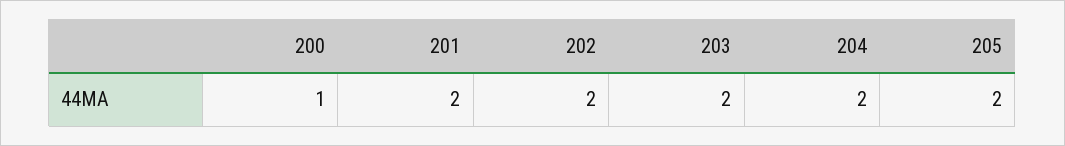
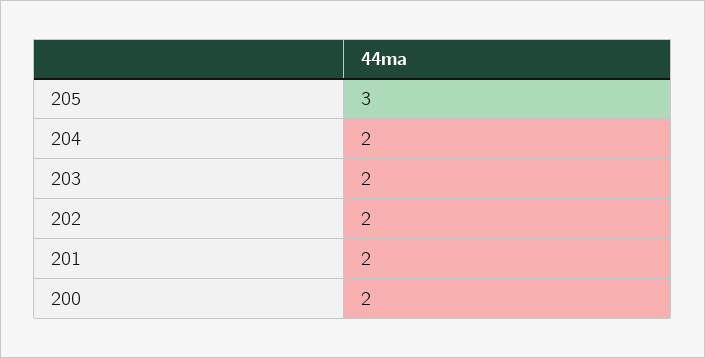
  {
-   "200": 1,
+   "200": 2,
    "201": 2,
    "202": 2,
    "203": 2,
    "204": 2,
-   "205": 2
+   "205": 3
  }

